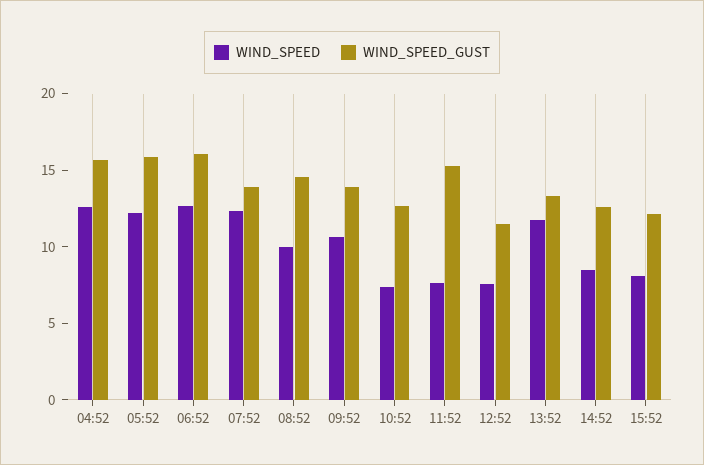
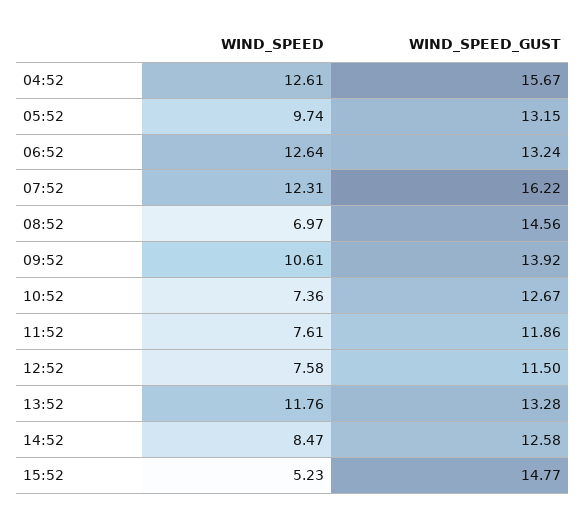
  {
    "WIND_SPEED": {
      "04:52": 12.61,
-     "05:52": 12,
+     "05:52": 9.74,
      "06:52": 12.64,
      "07:52": 12.31,
-     "08:52": 10,
+     "08:52": 6.97,
      "09:52": 10.61,
      "10:52": 7.36,
      "11:52": 7.61,
      "12:52": 7.58,
      "13:52": 11.76,
      "14:52": 8.47,
-     "15:52": 8
+     "15:52": 5.23
    },
    "WIND_SPEED_GUST": {
      "04:52": 15.67,
-     "05:52": 16,
+     "05:52": 13.15,
-     "06:52": 16,
+     "06:52": 13.24,
-     "07:52": 14,
+     "07:52": 16.22,
      "08:52": 14.56,
      "09:52": 13.92,
      "10:52": 12.67,
-     "11:52": 15,
+     "11:52": 11.86,
      "12:52": 11.5,
      "13:52": 13.28,
      "14:52": 12.58,
-     "15:52": 12
+     "15:52": 14.77
    }
  }

